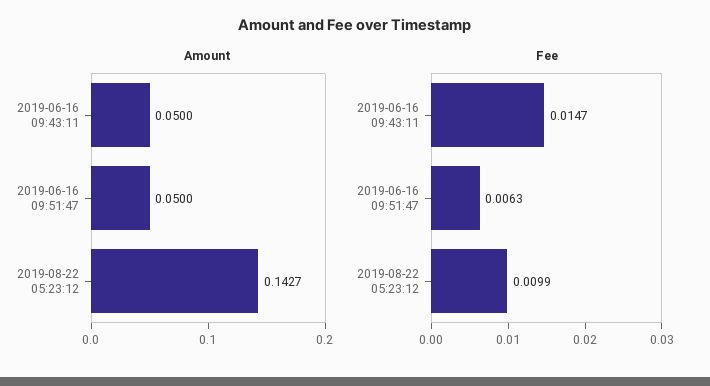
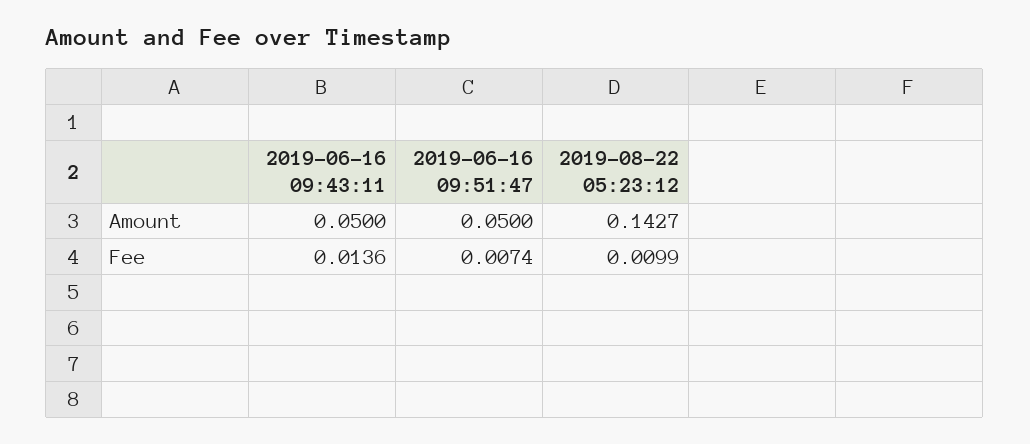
  {
    "Amount": {
      "2019-06-16 09:43:11": 0.05,
      "2019-06-16 09:51:47": 0.05,
      "2019-08-22 05:23:12": 0.1427
    },
    "Fee": {
-     "2019-06-16 09:43:11": 0.0147,
+     "2019-06-16 09:43:11": 0.0136,
-     "2019-06-16 09:51:47": 0.0063,
+     "2019-06-16 09:51:47": 0.0074,
      "2019-08-22 05:23:12": 0.0099
    }
  }

